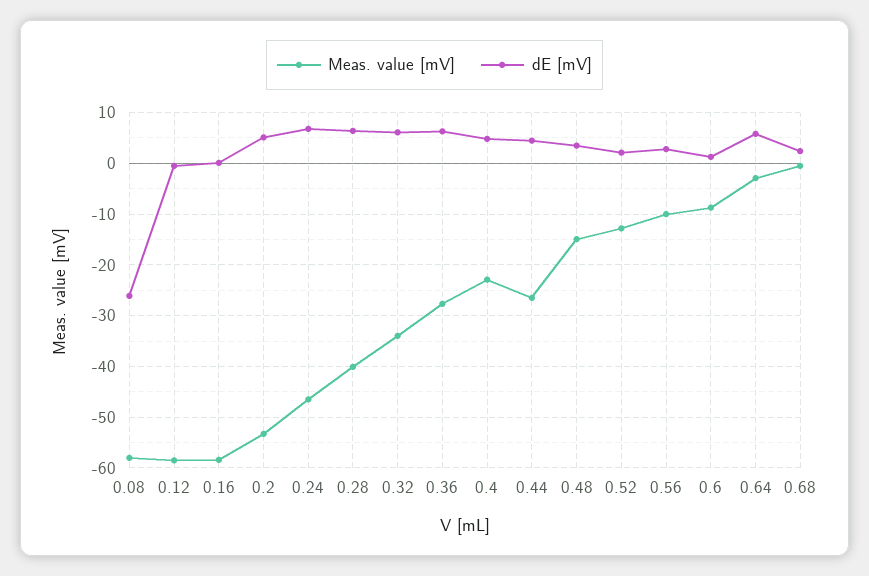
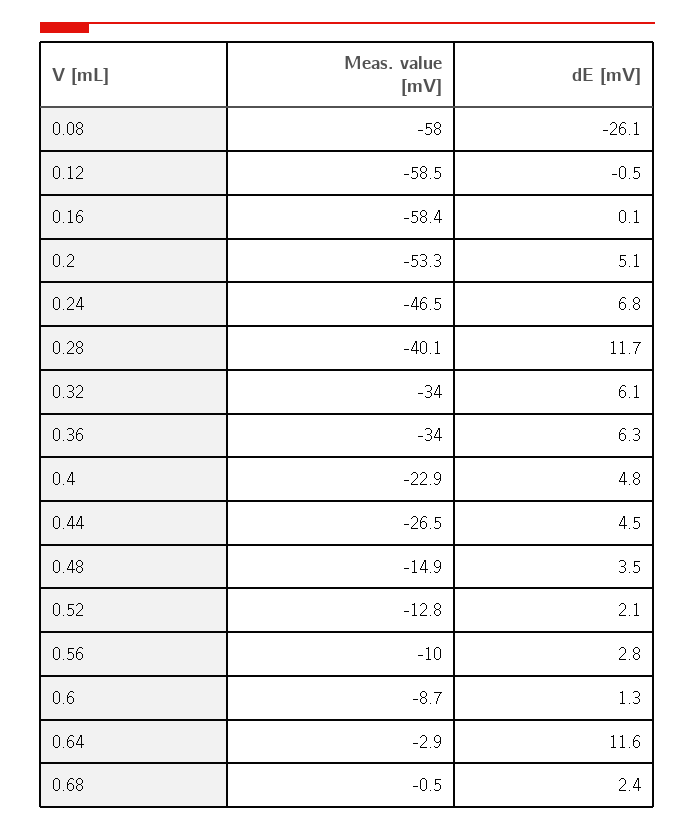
  {
    "Meas. value [mV]": {
      "0.08": -58,
      "0.12": -58.5,
      "0.16": -58.4,
      "0.2": -53.3,
      "0.24": -46.5,
      "0.28": -40.1,
      "0.32": -34,
-     "0.36": -28,
+     "0.36": -34,
      "0.4": -22.9,
      "0.44": -26.5,
      "0.48": -14.9,
      "0.52": -12.8,
      "0.56": -10,
      "0.6": -8.7,
      "0.64": -2.9,
      "0.68": -0.5
    },
    "dE [mV]": {
      "0.08": -26.1,
      "0.12": -0.5,
      "0.16": 0.1,
      "0.2": 5.1,
      "0.24": 6.8,
-     "0.28": 6,
+     "0.28": 11.7,
      "0.32": 6.1,
      "0.36": 6.3,
      "0.4": 4.8,
      "0.44": 4.5,
      "0.48": 3.5,
      "0.52": 2.1,
      "0.56": 2.8,
      "0.6": 1.3,
-     "0.64": 6,
+     "0.64": 11.6,
      "0.68": 2.4
    }
  }

